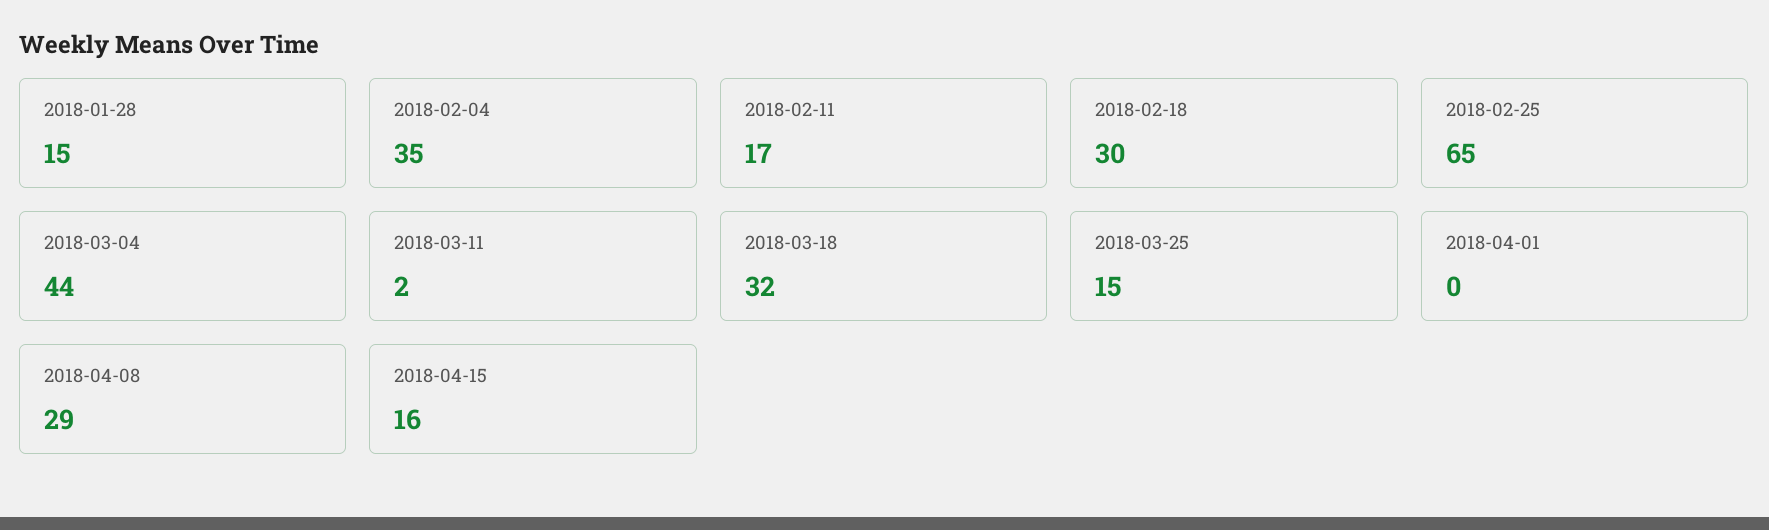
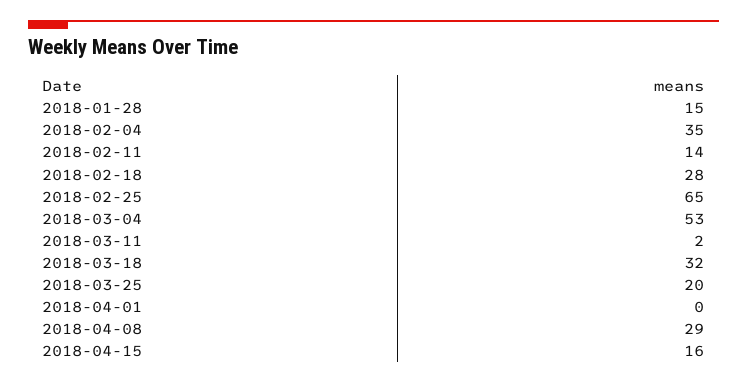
  {
    "2018-01-28": 15,
    "2018-02-04": 35,
-   "2018-02-11": 17,
+   "2018-02-11": 14,
-   "2018-02-18": 30,
+   "2018-02-18": 28,
    "2018-02-25": 65,
-   "2018-03-04": 44,
+   "2018-03-04": 53,
    "2018-03-11": 2,
    "2018-03-18": 32,
-   "2018-03-25": 15,
+   "2018-03-25": 20,
    "2018-04-01": 0,
    "2018-04-08": 29,
    "2018-04-15": 16
  }

